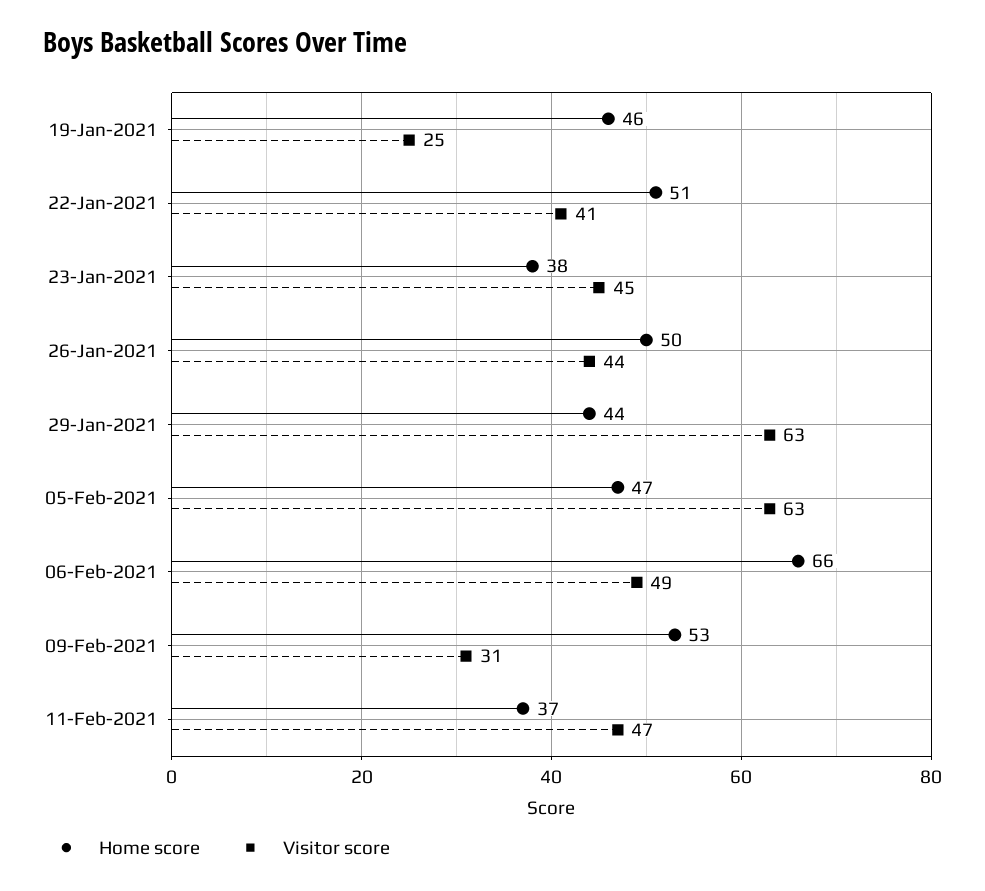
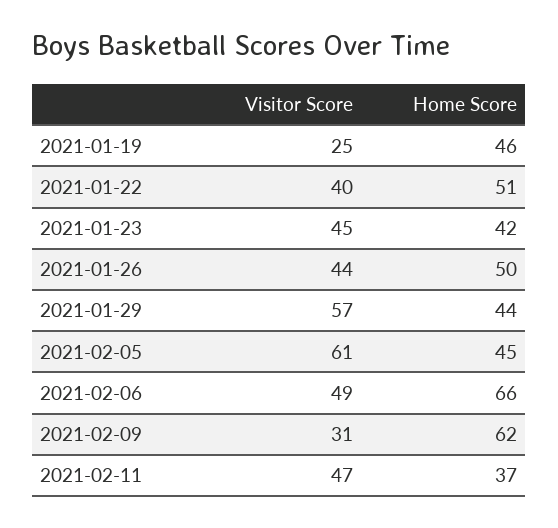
  {
    "Home score": {
      "19-Jan-2021": 46,
      "22-Jan-2021": 51,
-     "23-Jan-2021": 38,
+     "23-Jan-2021": 42,
      "26-Jan-2021": 50,
      "29-Jan-2021": 44,
-     "05-Feb-2021": 47,
+     "05-Feb-2021": 45,
      "06-Feb-2021": 66,
-     "09-Feb-2021": 53,
+     "09-Feb-2021": 62,
      "11-Feb-2021": 37
    },
    "Visitor score": {
      "19-Jan-2021": 25,
-     "22-Jan-2021": 41,
+     "22-Jan-2021": 40,
      "23-Jan-2021": 45,
      "26-Jan-2021": 44,
-     "29-Jan-2021": 63,
+     "29-Jan-2021": 57,
-     "05-Feb-2021": 63,
+     "05-Feb-2021": 61,
      "06-Feb-2021": 49,
      "09-Feb-2021": 31,
      "11-Feb-2021": 47
    }
  }

